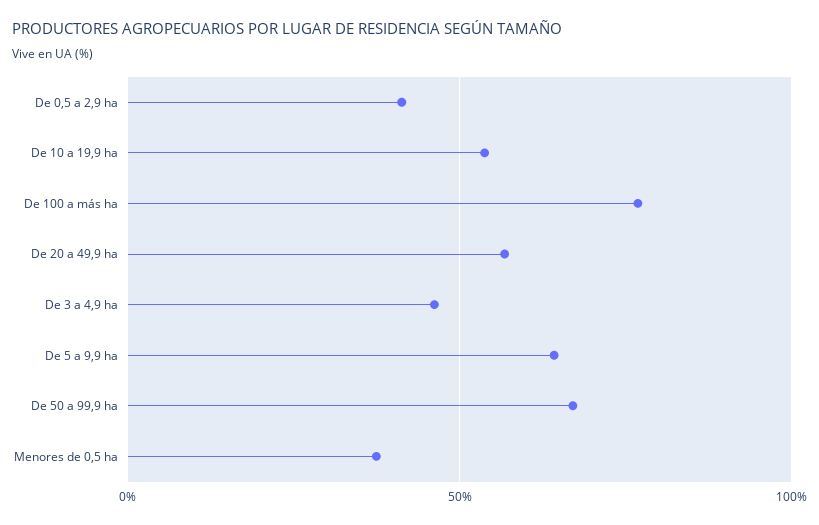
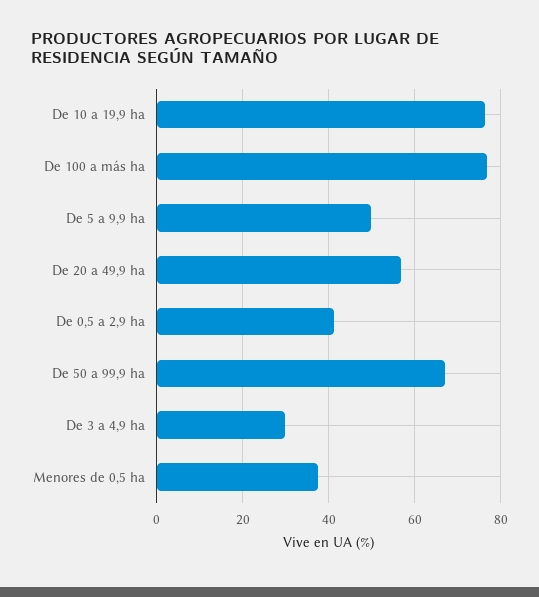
  {
    "De 0,5 a 2,9 ha": 42,
-   "De 10 a 19,9 ha": 55,
+   "De 10 a 19,9 ha": 76,
    "De 100 a más ha": 76,
    "De 20 a 49,9 ha": 56,
-   "De 3 a 4,9 ha": 45,
+   "De 3 a 4,9 ha": 30,
-   "De 5 a 9,9 ha": 65,
+   "De 5 a 9,9 ha": 50,
    "De 50 a 99,9 ha": 68,
    "Menores de 0,5 ha": 38
  }

